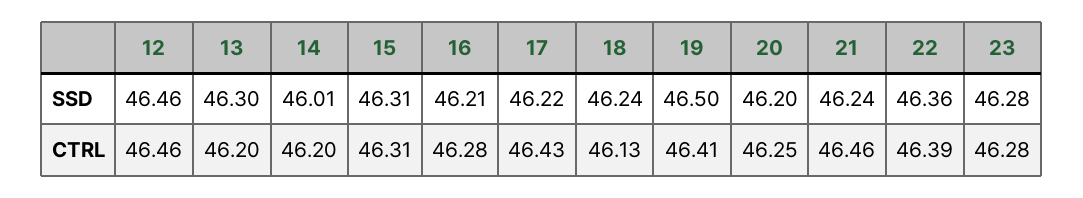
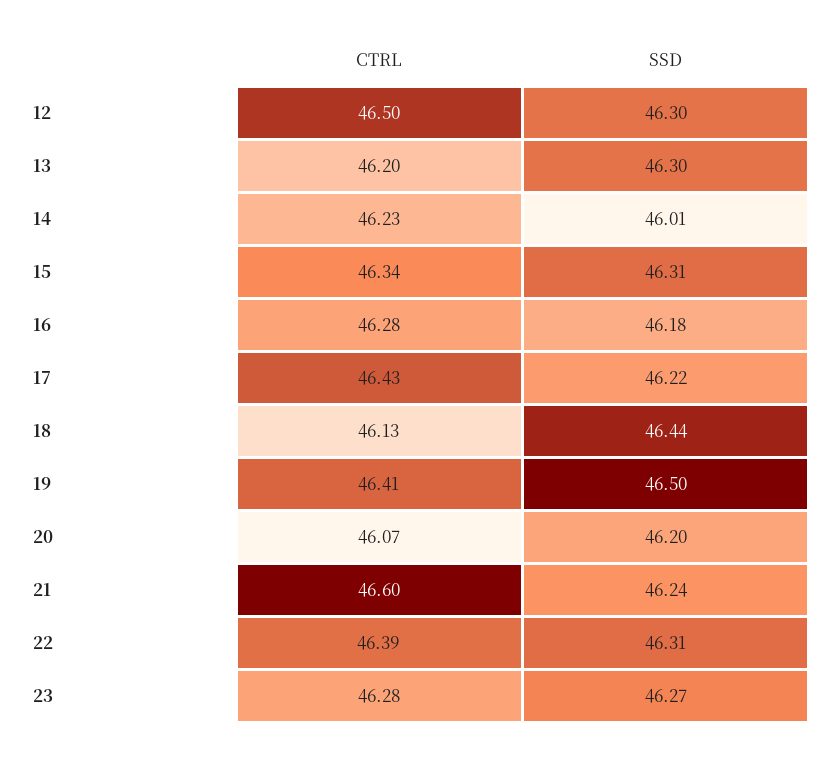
  {
    "12": {
-     "SSD": 46.46,
+     "SSD": 46.3,
-     "CTRL": 46.46
+     "CTRL": 46.5
    },
    "13": {
      "SSD": 46.3,
      "CTRL": 46.2
    },
    "14": {
      "SSD": 46.01,
-     "CTRL": 46.2
+     "CTRL": 46.23
    },
    "15": {
      "SSD": 46.31,
-     "CTRL": 46.31
+     "CTRL": 46.34
    },
    "16": {
-     "SSD": 46.21,
+     "SSD": 46.18,
      "CTRL": 46.28
    },
    "17": {
      "SSD": 46.22,
      "CTRL": 46.43
    },
    "18": {
-     "SSD": 46.24,
+     "SSD": 46.44,
      "CTRL": 46.13
    },
    "19": {
      "SSD": 46.5,
      "CTRL": 46.41
    },
    "20": {
      "SSD": 46.2,
-     "CTRL": 46.25
+     "CTRL": 46.07
    },
    "21": {
      "SSD": 46.24,
-     "CTRL": 46.46
+     "CTRL": 46.6
    },
    "22": {
-     "SSD": 46.36,
+     "SSD": 46.31,
      "CTRL": 46.39
    },
    "23": {
-     "SSD": 46.28,
+     "SSD": 46.27,
      "CTRL": 46.28
    }
  }

